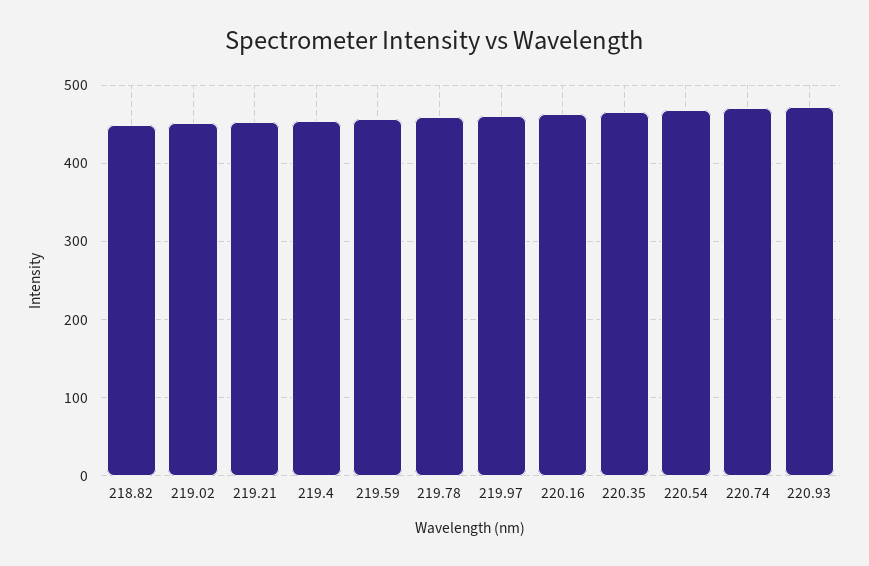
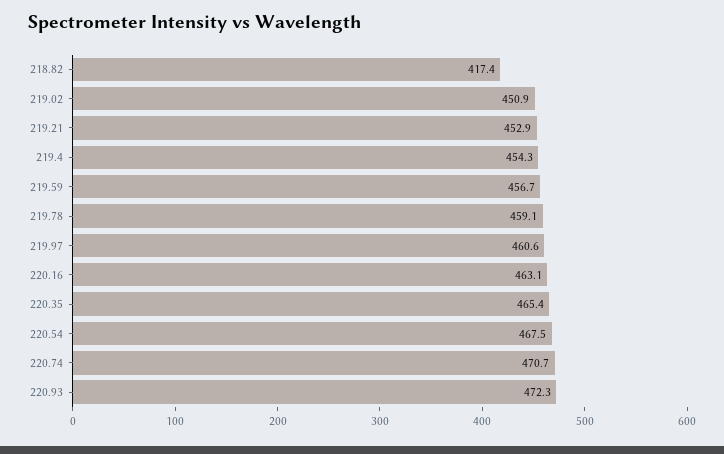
  {
-   "218.82": 450,
+   "218.82": 417.4,
    "219.02": 450.9,
    "219.21": 452.9,
    "219.4": 454.3,
    "219.59": 456.7,
    "219.78": 459.1,
    "219.97": 460.6,
    "220.16": 463.1,
    "220.35": 465.4,
    "220.54": 467.5,
    "220.74": 470.7,
    "220.93": 472.3
  }

